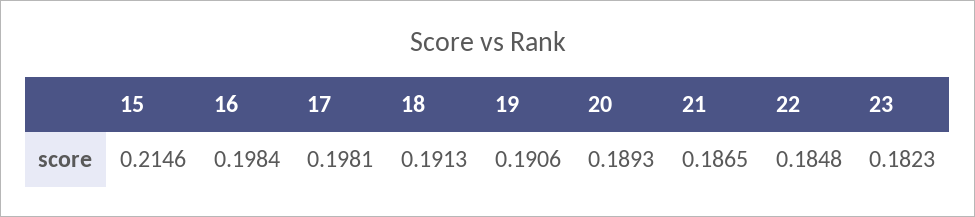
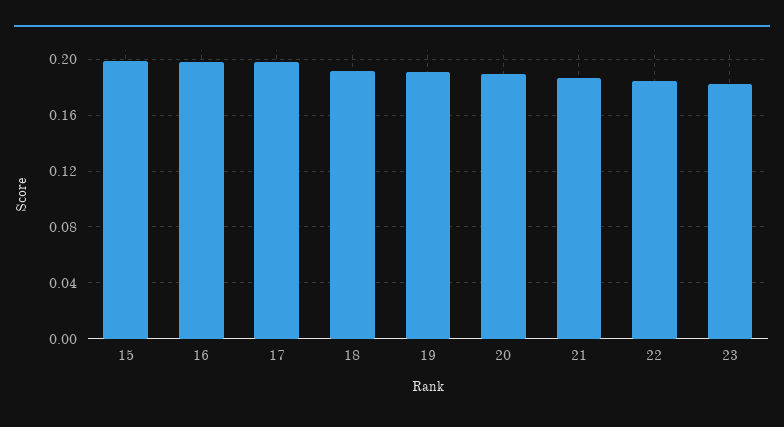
  {
-   "15": 0.2146,
+   "15": 0.2,
    "16": 0.1984,
    "17": 0.1981,
    "18": 0.1913,
    "19": 0.1906,
    "20": 0.1893,
    "21": 0.1865,
    "22": 0.1848,
    "23": 0.1823
  }

